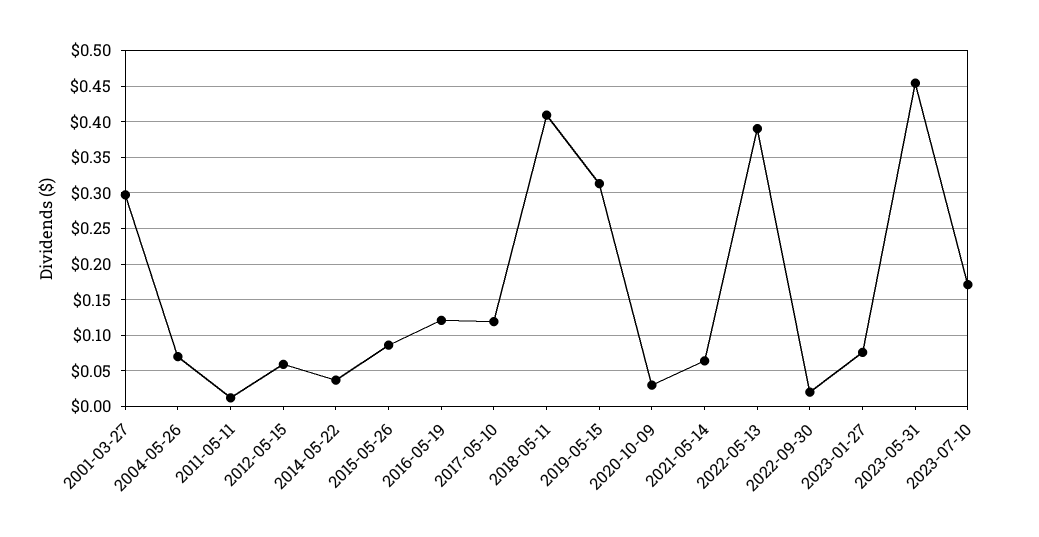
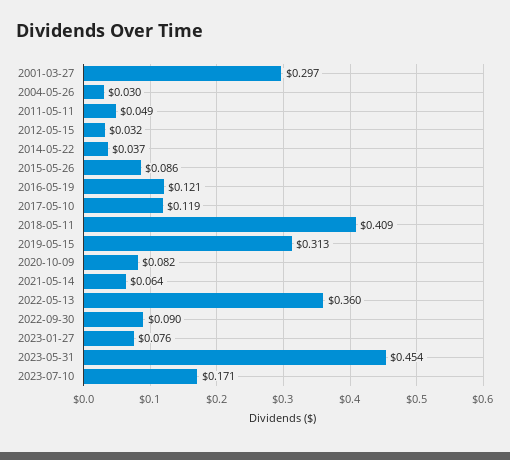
  {
    "2001-03-27": 0.297,
-   "2004-05-26": 0.07,
+   "2004-05-26": 0.03,
-   "2011-05-11": 0.01,
+   "2011-05-11": 0.049,
-   "2012-05-15": 0.06,
+   "2012-05-15": 0.032,
    "2014-05-22": 0.037,
    "2015-05-26": 0.086,
    "2016-05-19": 0.121,
    "2017-05-10": 0.119,
    "2018-05-11": 0.409,
    "2019-05-15": 0.313,
-   "2020-10-09": 0.03,
+   "2020-10-09": 0.082,
    "2021-05-14": 0.064,
-   "2022-05-13": 0.39,
+   "2022-05-13": 0.36,
-   "2022-09-30": 0.02,
+   "2022-09-30": 0.09,
    "2023-01-27": 0.076,
    "2023-05-31": 0.454,
    "2023-07-10": 0.171
  }

